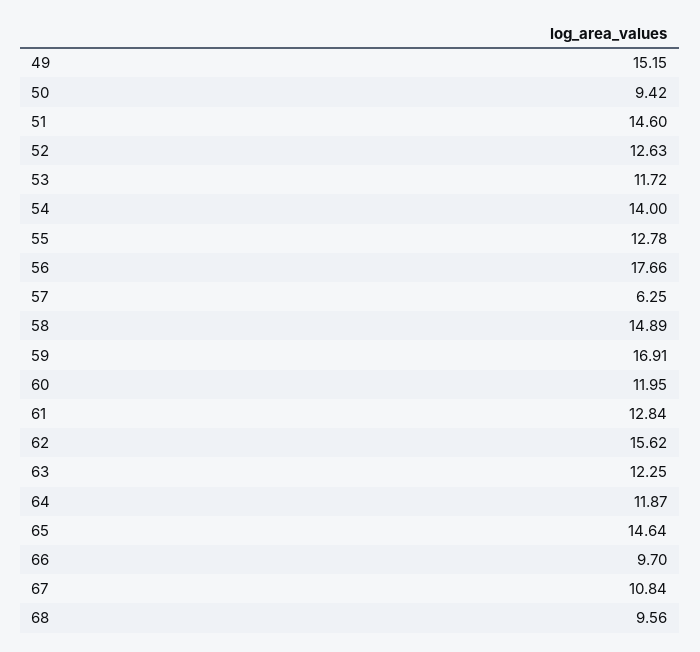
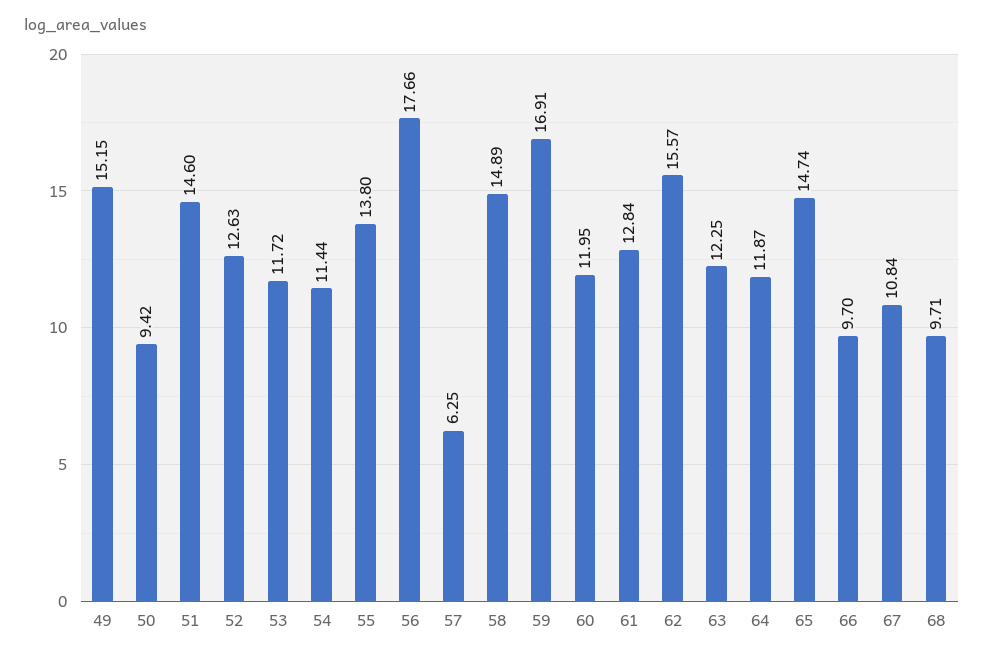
  {
    "49": 15.15,
    "50": 9.42,
    "51": 14.6,
    "52": 12.63,
    "53": 11.72,
-   "54": 14,
+   "54": 11.44,
-   "55": 12.78,
+   "55": 13.8,
    "56": 17.66,
    "57": 6.25,
    "58": 14.89,
    "59": 16.91,
    "60": 11.95,
    "61": 12.84,
-   "62": 15.62,
+   "62": 15.57,
    "63": 12.25,
    "64": 11.87,
-   "65": 14.64,
+   "65": 14.74,
    "66": 9.7,
    "67": 10.84,
-   "68": 9.56
+   "68": 9.71
  }

